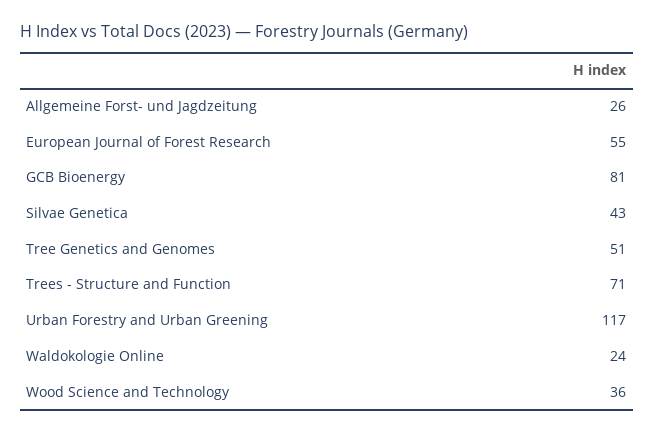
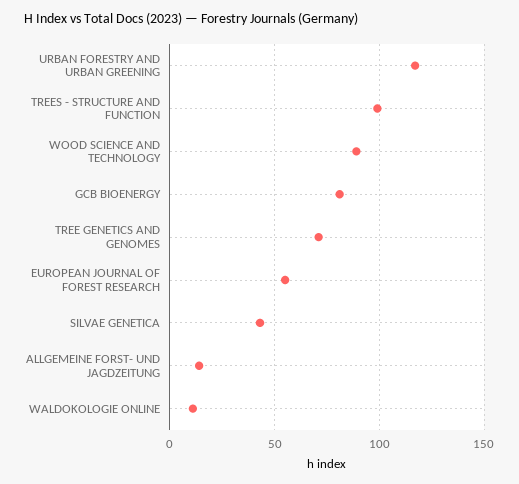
  {
-   "Allgemeine Forst- und Jagdzeitung": 26,
+   "Allgemeine Forst- und Jagdzeitung": 15,
    "European Journal of Forest Research": 55,
    "GCB Bioenergy": 81,
    "Silvae Genetica": 43,
-   "Tree Genetics and Genomes": 51,
+   "Tree Genetics and Genomes": 70,
-   "Trees - Structure and Function": 71,
+   "Trees - Structure and Function": 100,
    "Urban Forestry and Urban Greening": 117,
-   "Waldokologie Online": 24,
+   "Waldokologie Online": 10,
-   "Wood Science and Technology": 36
+   "Wood Science and Technology": 90
  }

